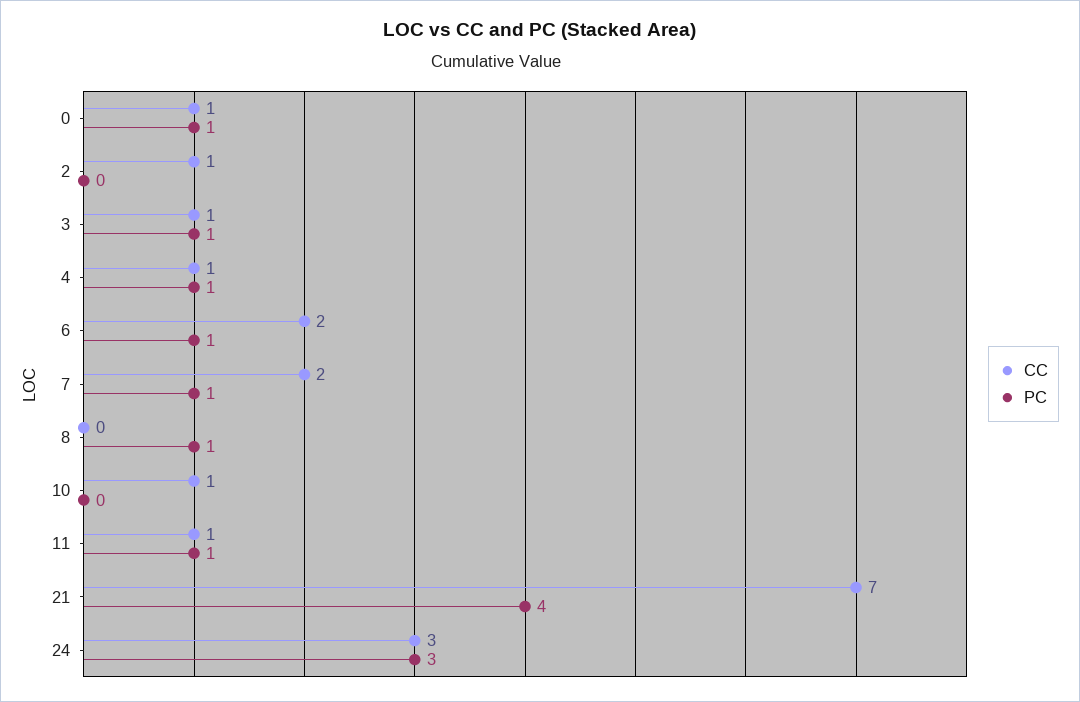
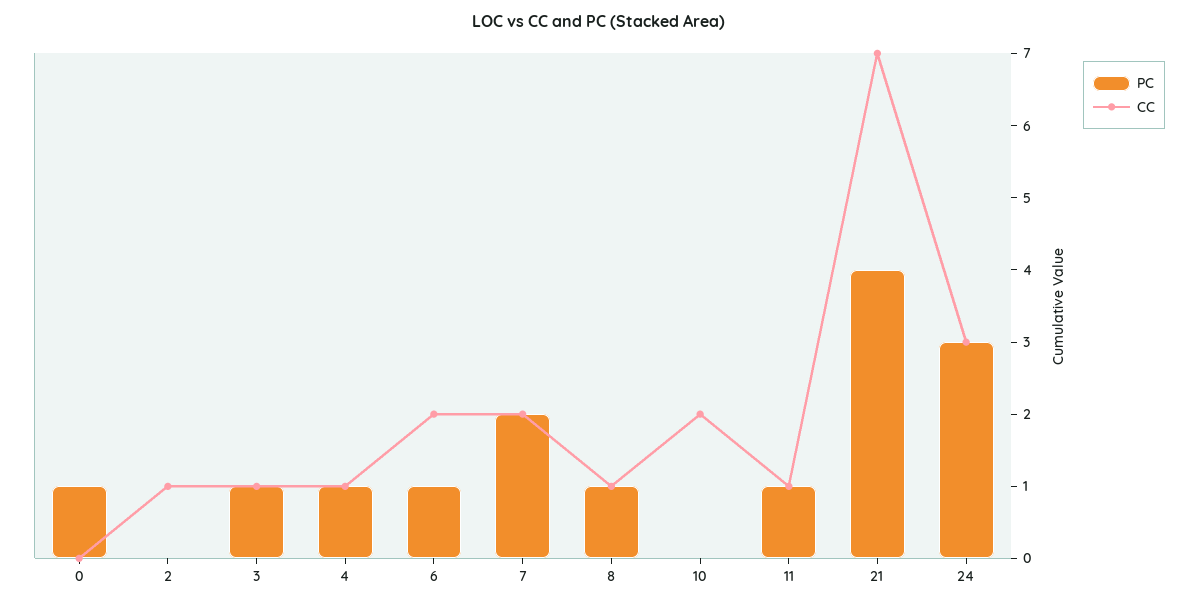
  {
    "CC": {
-     "0": 1,
+     "0": 0,
      "2": 1,
      "3": 1,
      "4": 1,
      "6": 2,
      "7": 2,
-     "8": 0,
+     "8": 1,
-     "10": 1,
+     "10": 2,
      "11": 1,
      "21": 7,
      "24": 3
    },
    "PC": {
      "0": 1,
      "2": 0,
      "3": 1,
      "4": 1,
      "6": 1,
-     "7": 1,
+     "7": 2,
      "8": 1,
      "10": 0,
      "11": 1,
      "21": 4,
      "24": 3
    }
  }

